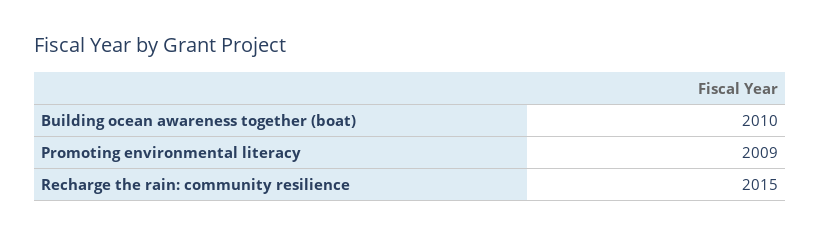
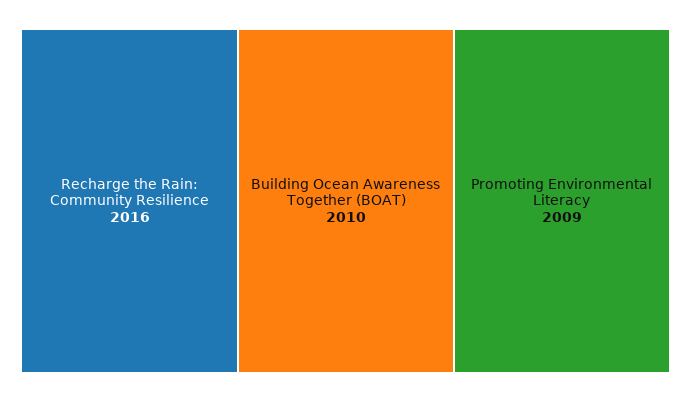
  {
    "Building ocean awareness together (boat)": 2010,
    "Promoting environmental literacy": 2009,
-   "Recharge the rain: community resilience": 2015
+   "Recharge the rain: community resilience": 2016
  }

